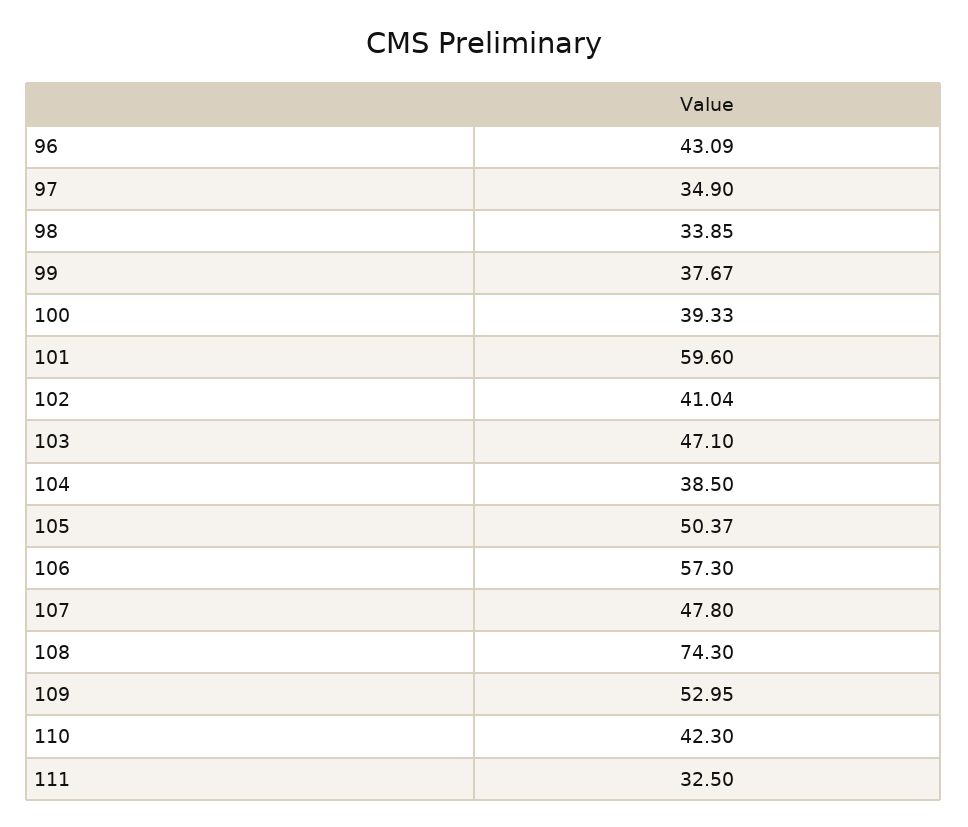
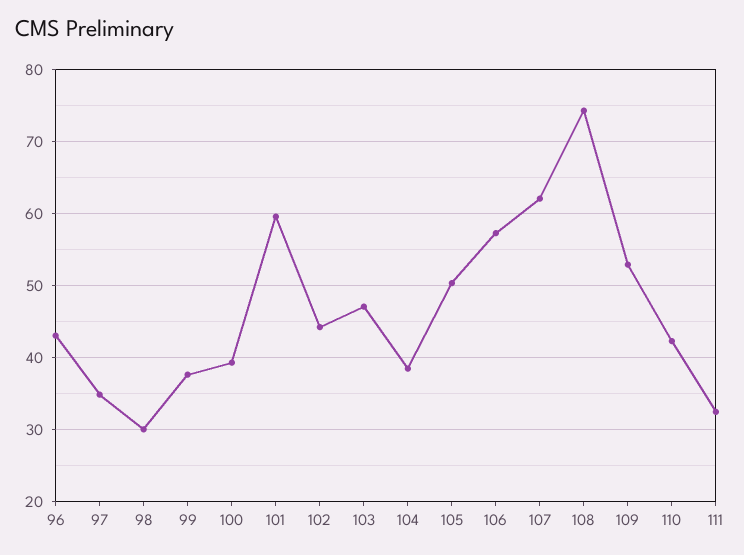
  {
    "96": 43.09,
    "97": 34.9,
-   "98": 33.85,
+   "98": 30,
    "99": 37.67,
    "100": 39.33,
    "101": 59.6,
-   "102": 41.04,
+   "102": 44,
    "103": 47.1,
    "104": 38.5,
    "105": 50.37,
    "106": 57.3,
-   "107": 47.8,
+   "107": 62,
    "108": 74.3,
    "109": 52.95,
    "110": 42.3,
    "111": 32.5
  }

